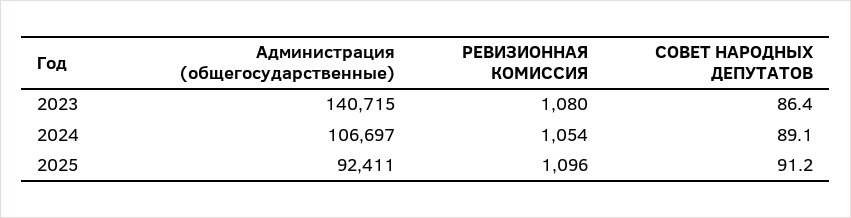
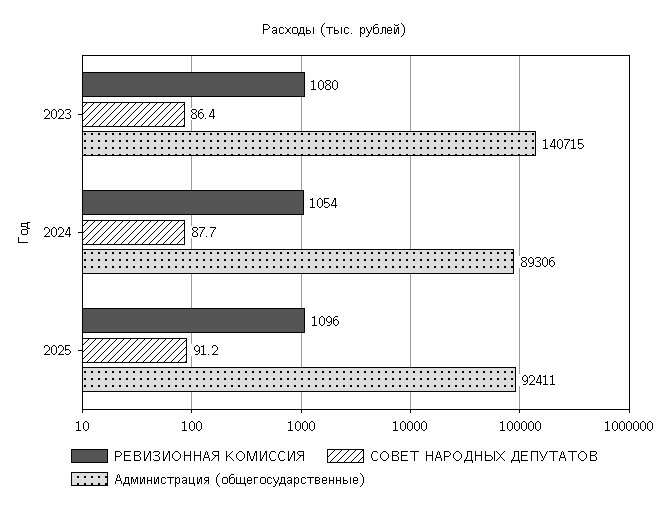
  {
    "Администрация (общегосударственные)": {
      "2023": 140715,
-     "2024": 106697,
+     "2024": 89306,
      "2025": 92411
    },
    "РЕВИЗИОННАЯ КОМИССИЯ": {
      "2023": 1080,
      "2024": 1054,
      "2025": 1096
    },
    "СОВЕТ НАРОДНЫХ ДЕПУТАТОВ": {
      "2023": 86.4,
-     "2024": 89.1,
+     "2024": 87.7,
      "2025": 91.2
    }
  }

